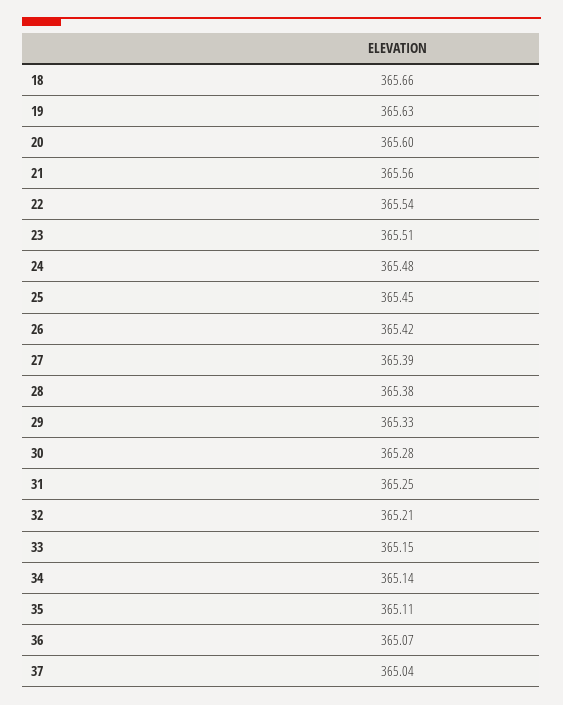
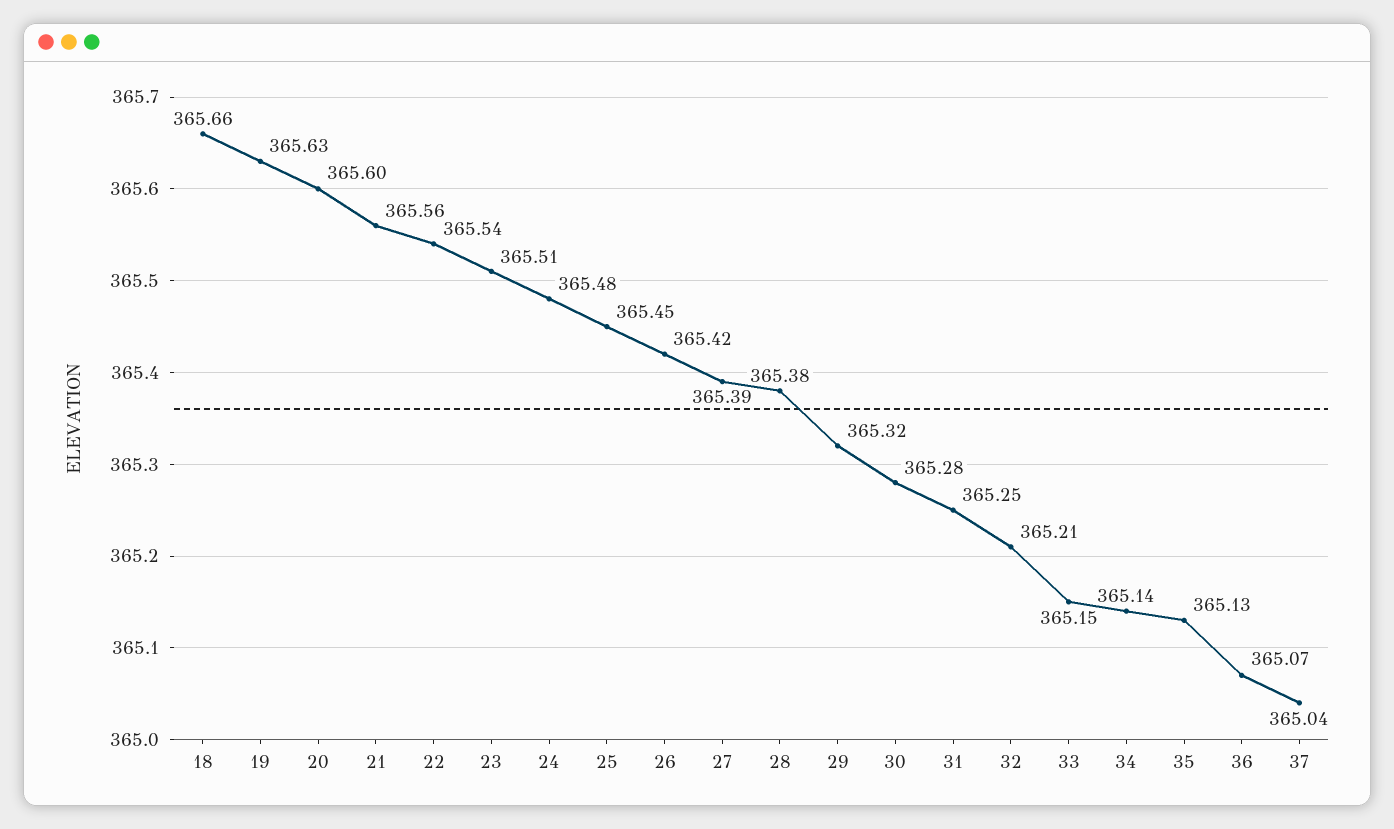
  {
    "18": 365.66,
    "19": 365.63,
    "20": 365.6,
    "21": 365.56,
    "22": 365.54,
    "23": 365.51,
    "24": 365.48,
    "25": 365.45,
    "26": 365.42,
    "27": 365.39,
    "28": 365.38,
-   "29": 365.33,
+   "29": 365.32,
    "30": 365.28,
    "31": 365.25,
    "32": 365.21,
    "33": 365.15,
    "34": 365.14,
-   "35": 365.11,
+   "35": 365.13,
    "36": 365.07,
    "37": 365.04
  }

